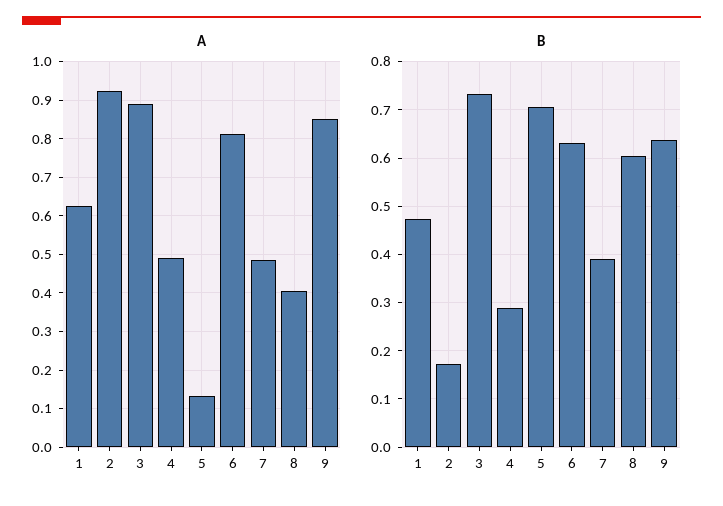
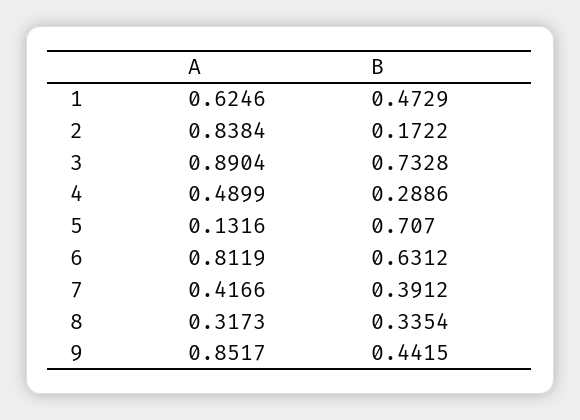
  {
    "A": {
      "1": 0.6246,
-     "2": 0.92,
+     "2": 0.8384,
      "3": 0.8904,
      "4": 0.4899,
      "5": 0.1316,
      "6": 0.8119,
-     "7": 0.48,
+     "7": 0.4166,
-     "8": 0.4,
+     "8": 0.3173,
      "9": 0.8517
    },
    "B": {
      "1": 0.4729,
      "2": 0.1722,
      "3": 0.7328,
      "4": 0.2886,
      "5": 0.707,
      "6": 0.6312,
      "7": 0.3912,
-     "8": 0.6,
+     "8": 0.3354,
-     "9": 0.64
+     "9": 0.4415
    }
  }

